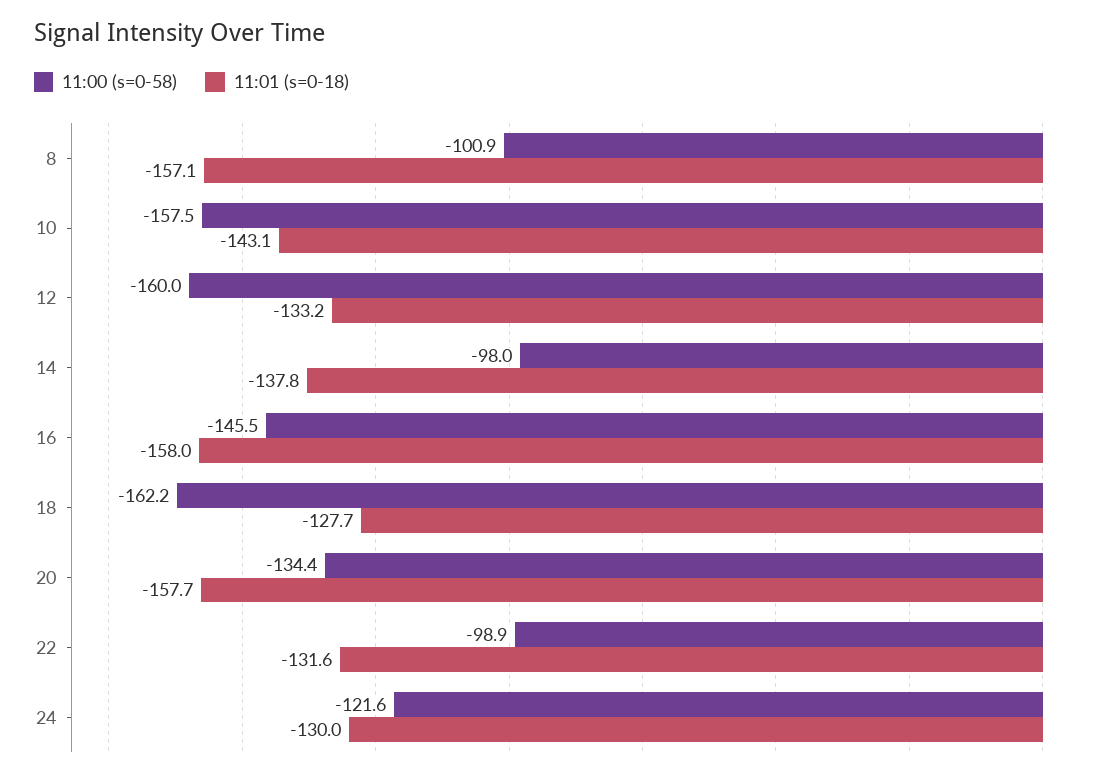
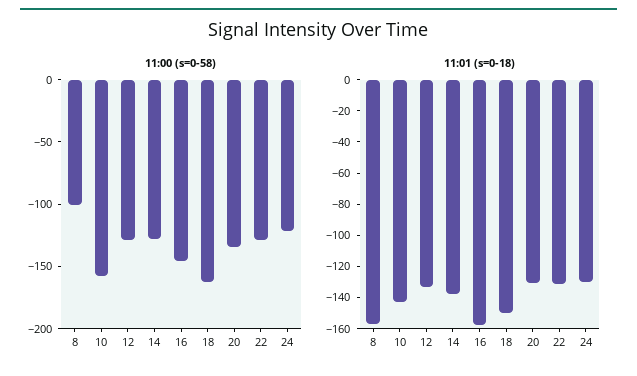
  {
    "11:00 (s=0-58)": {
      "8": -100.9,
      "10": -157.5,
-     "12": -160,
+     "12": -130,
-     "14": -98,
+     "14": -130,
      "16": -145.5,
      "18": -162.2,
      "20": -134.4,
-     "22": -98.9,
+     "22": -130,
      "24": -121.6
    },
    "11:01 (s=0-18)": {
      "8": -157.1,
      "10": -143.1,
      "12": -133.2,
      "14": -137.8,
      "16": -158,
-     "18": -127.7,
+     "18": -150,
-     "20": -157.7,
+     "20": -130,
      "22": -131.6,
      "24": -130
    }
  }

